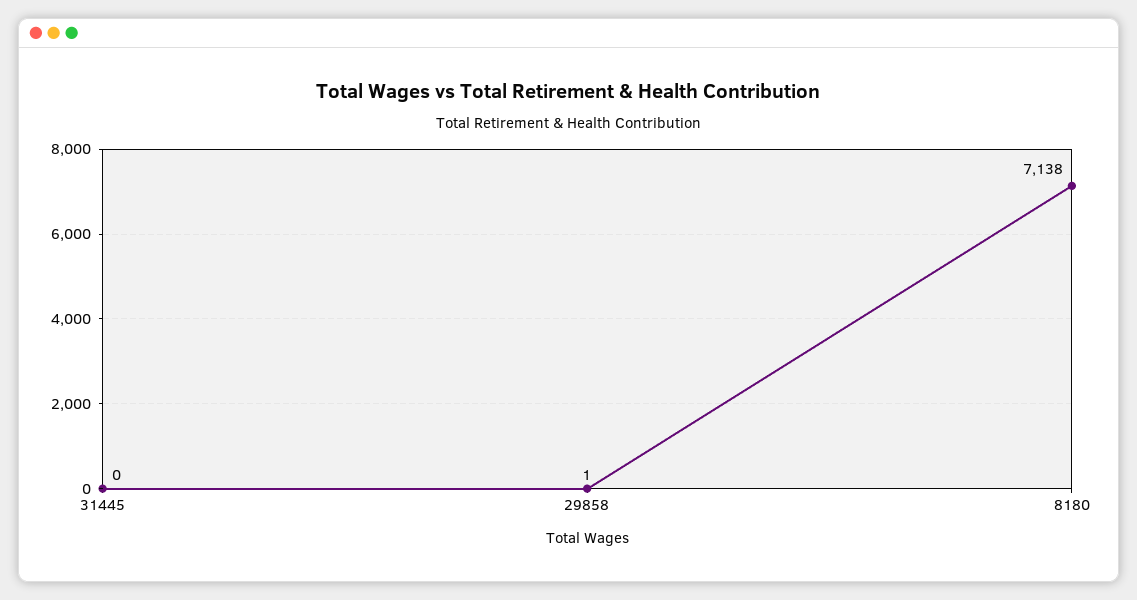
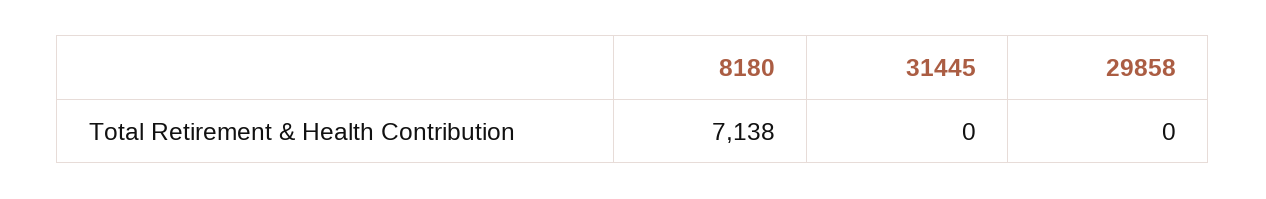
  {
    "31445": 0,
-   "29858": 1,
+   "29858": 0,
    "8180": 7138
  }

